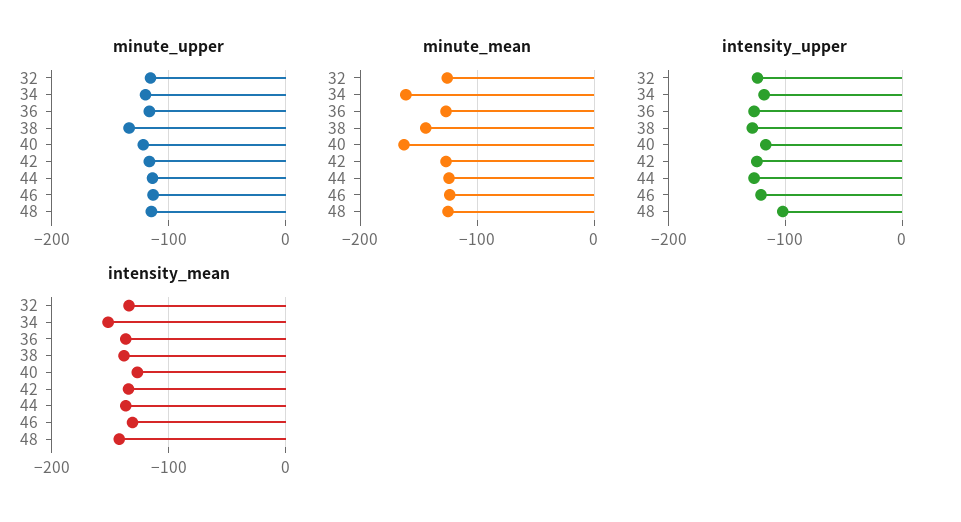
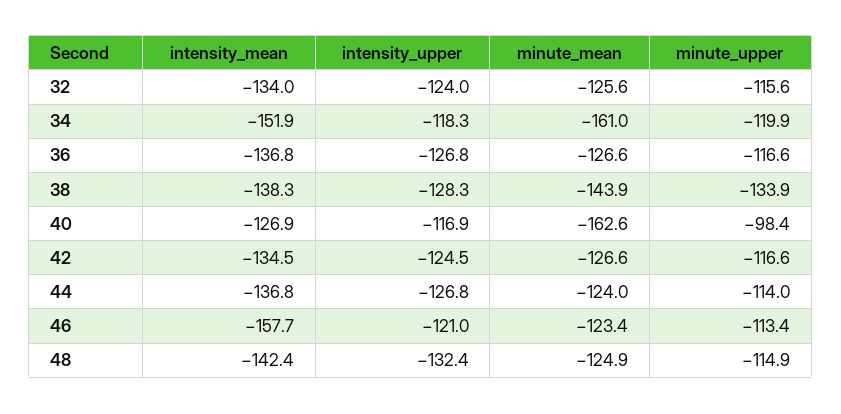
  {
    "minute_upper": {
      "32": -115.6,
      "34": -119.9,
      "36": -116.6,
      "38": -133.9,
-     "40": -120,
+     "40": -98.4,
      "42": -116.6,
      "44": -114,
      "46": -113.4,
      "48": -114.9
    },
    "minute_mean": {
      "32": -125.6,
      "34": -161,
      "36": -126.6,
      "38": -143.9,
      "40": -162.6,
      "42": -126.6,
      "44": -124,
      "46": -123.4,
      "48": -124.9
    },
    "intensity_upper": {
      "32": -124,
      "34": -118.3,
      "36": -126.8,
      "38": -128.3,
      "40": -116.9,
      "42": -124.5,
      "44": -126.8,
      "46": -121,
-     "48": -100
+     "48": -132.4
    },
    "intensity_mean": {
      "32": -134,
      "34": -151.9,
      "36": -136.8,
      "38": -138.3,
      "40": -126.9,
      "42": -134.5,
      "44": -136.8,
-     "46": -130,
+     "46": -157.7,
      "48": -142.4
    }
  }

